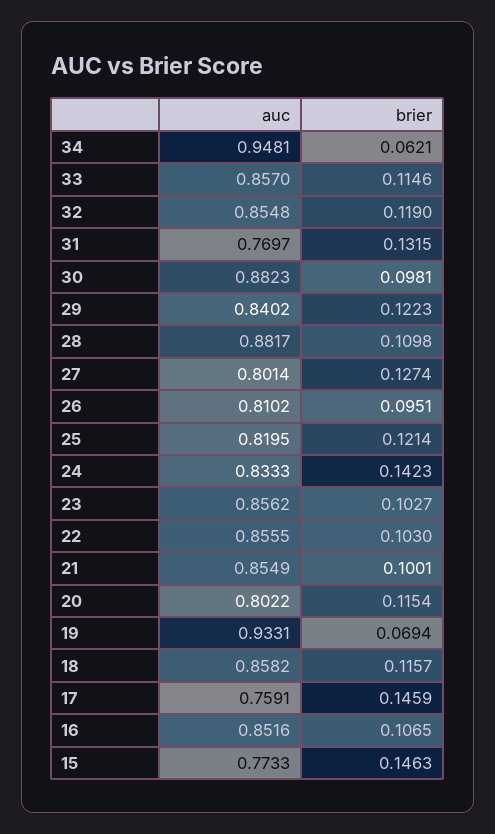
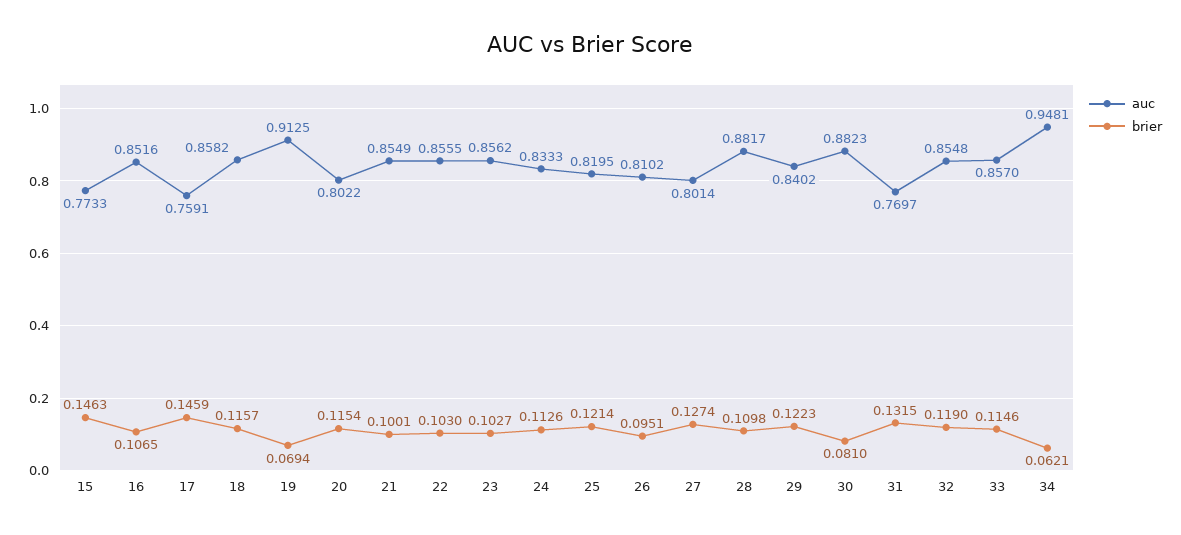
  {
    "auc": {
      "34": 0.9481,
      "33": 0.857,
      "32": 0.8548,
      "31": 0.7697,
      "30": 0.8823,
      "29": 0.8402,
      "28": 0.8817,
      "27": 0.8014,
      "26": 0.8102,
      "25": 0.8195,
      "24": 0.8333,
      "23": 0.8562,
      "22": 0.8555,
      "21": 0.8549,
      "20": 0.8022,
-     "19": 0.9331,
+     "19": 0.9125,
      "18": 0.8582,
      "17": 0.7591,
      "16": 0.8516,
      "15": 0.7733
    },
    "brier": {
      "34": 0.0621,
      "33": 0.1146,
      "32": 0.119,
      "31": 0.1315,
-     "30": 0.0981,
+     "30": 0.081,
      "29": 0.1223,
      "28": 0.1098,
      "27": 0.1274,
      "26": 0.0951,
      "25": 0.1214,
-     "24": 0.1423,
+     "24": 0.1126,
      "23": 0.1027,
      "22": 0.103,
      "21": 0.1001,
      "20": 0.1154,
      "19": 0.0694,
      "18": 0.1157,
      "17": 0.1459,
      "16": 0.1065,
      "15": 0.1463
    }
  }

